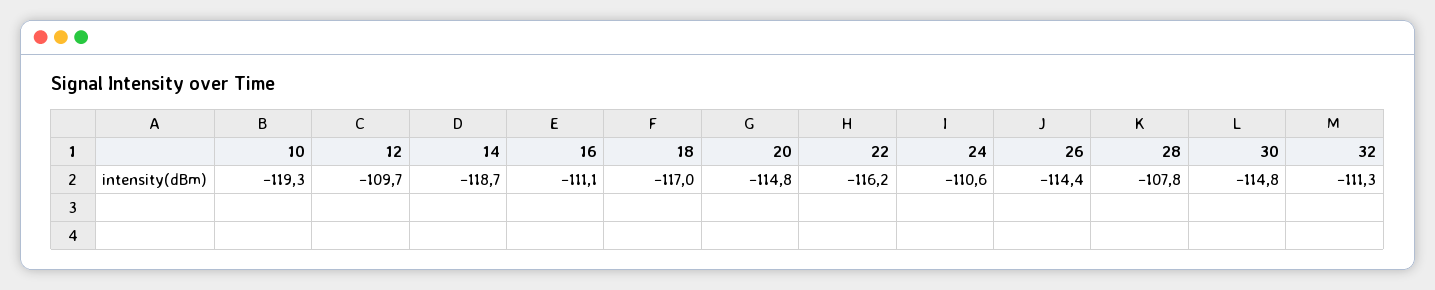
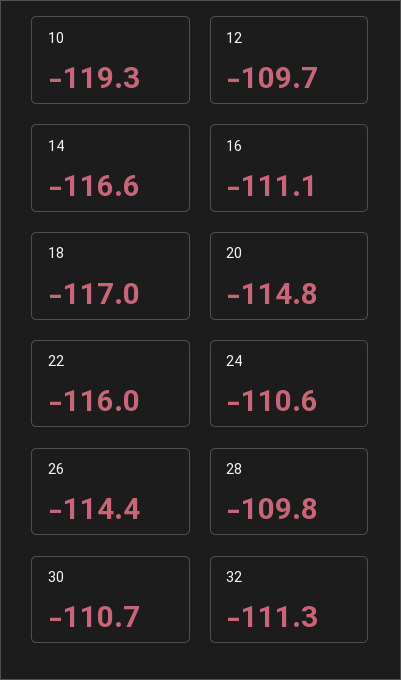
  {
    "10": -119.3,
    "12": -109.7,
-   "14": -118.7,
+   "14": -116.6,
    "16": -111.1,
    "18": -117,
    "20": -114.8,
-   "22": -116.2,
+   "22": -116,
    "24": -110.6,
    "26": -114.4,
-   "28": -107.8,
+   "28": -109.8,
-   "30": -114.8,
+   "30": -110.7,
    "32": -111.3
  }

